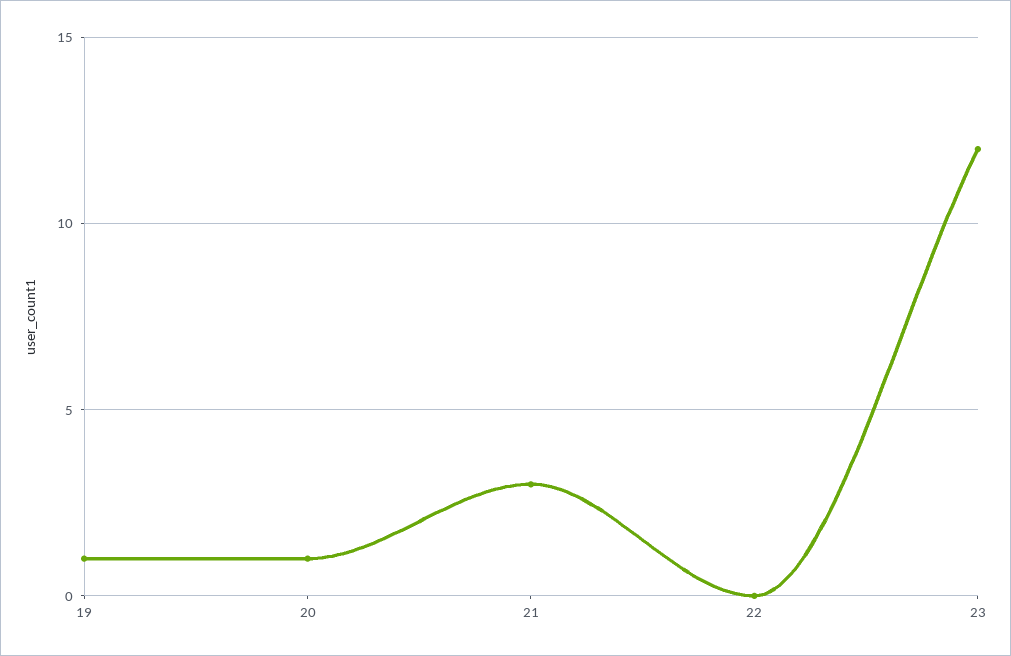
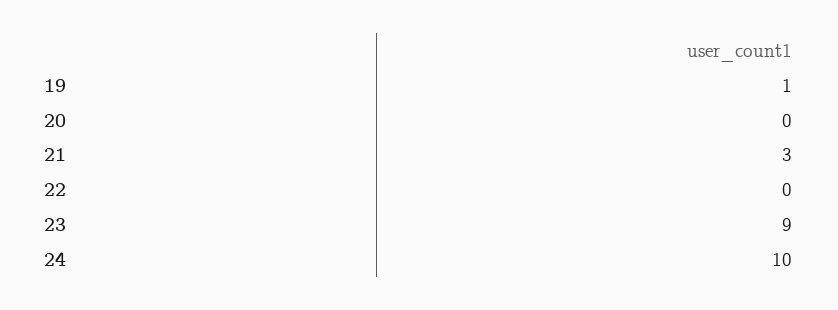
  {
    "19": 1,
-   "20": 1,
+   "20": 0,
    "21": 3,
    "22": 0,
-   "23": 12
+   "23": 9,
+   "24": 10
  }

